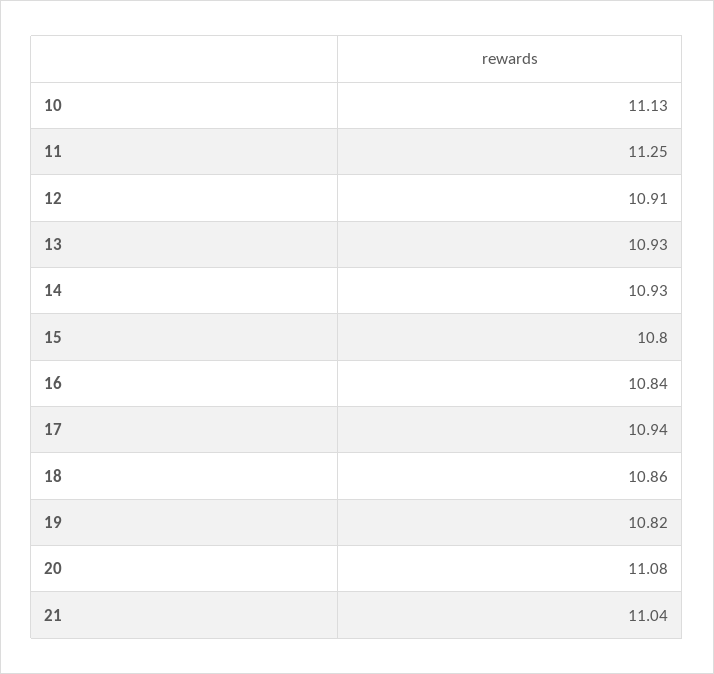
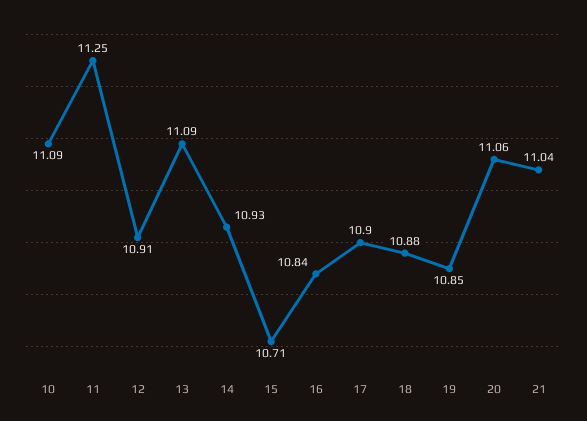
  {
-   "10": 11.13,
+   "10": 11.09,
    "11": 11.25,
    "12": 10.91,
-   "13": 10.93,
+   "13": 11.09,
    "14": 10.93,
-   "15": 10.8,
+   "15": 10.71,
    "16": 10.84,
-   "17": 10.94,
+   "17": 10.9,
-   "18": 10.86,
+   "18": 10.88,
-   "19": 10.82,
+   "19": 10.85,
-   "20": 11.08,
+   "20": 11.06,
    "21": 11.04
  }

